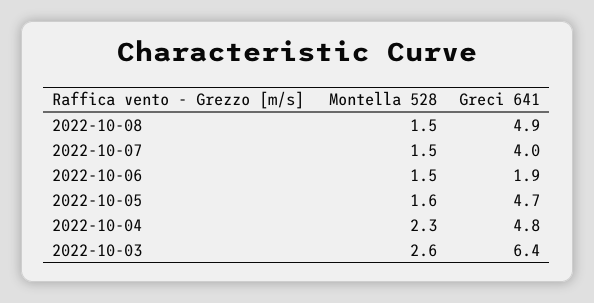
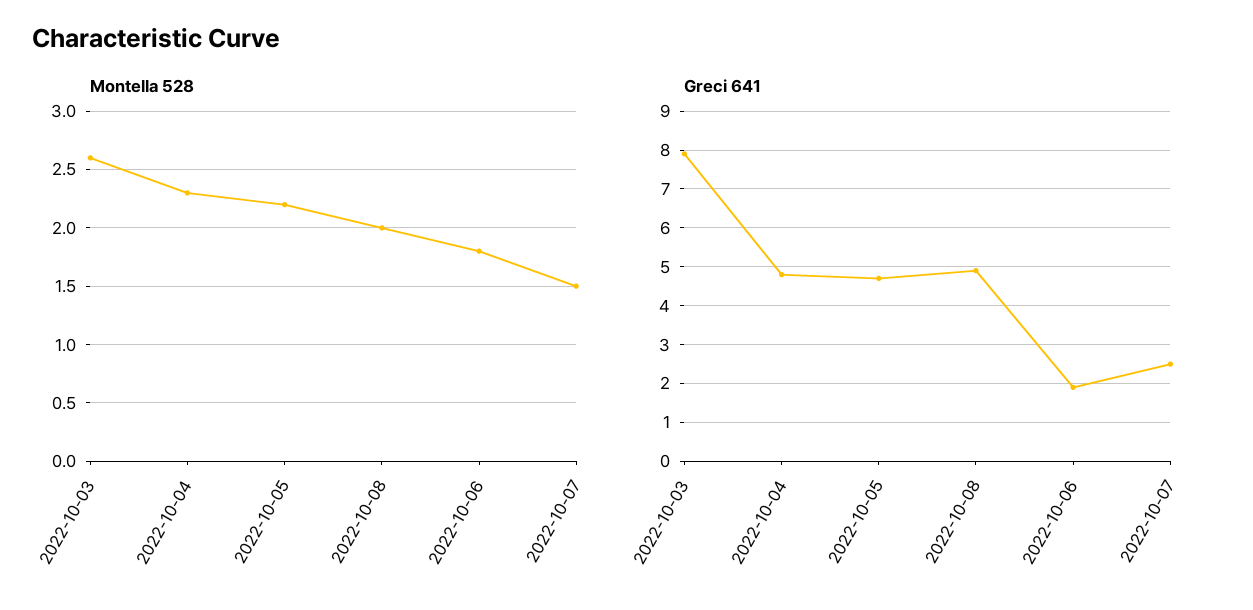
  {
    "Montella 528": {
-     "2022-10-08": 1.5,
+     "2022-10-08": 2,
      "2022-10-07": 1.5,
-     "2022-10-06": 1.5,
+     "2022-10-06": 1.8,
-     "2022-10-05": 1.6,
+     "2022-10-05": 2.2,
      "2022-10-04": 2.3,
      "2022-10-03": 2.6
    },
    "Greci 641": {
      "2022-10-08": 4.9,
-     "2022-10-07": 4,
+     "2022-10-07": 2.5,
      "2022-10-06": 1.9,
      "2022-10-05": 4.7,
      "2022-10-04": 4.8,
-     "2022-10-03": 6.4
+     "2022-10-03": 8
    }
  }

